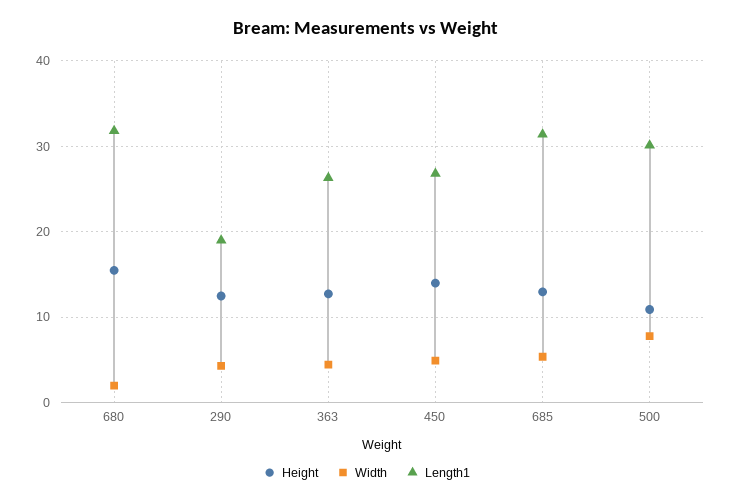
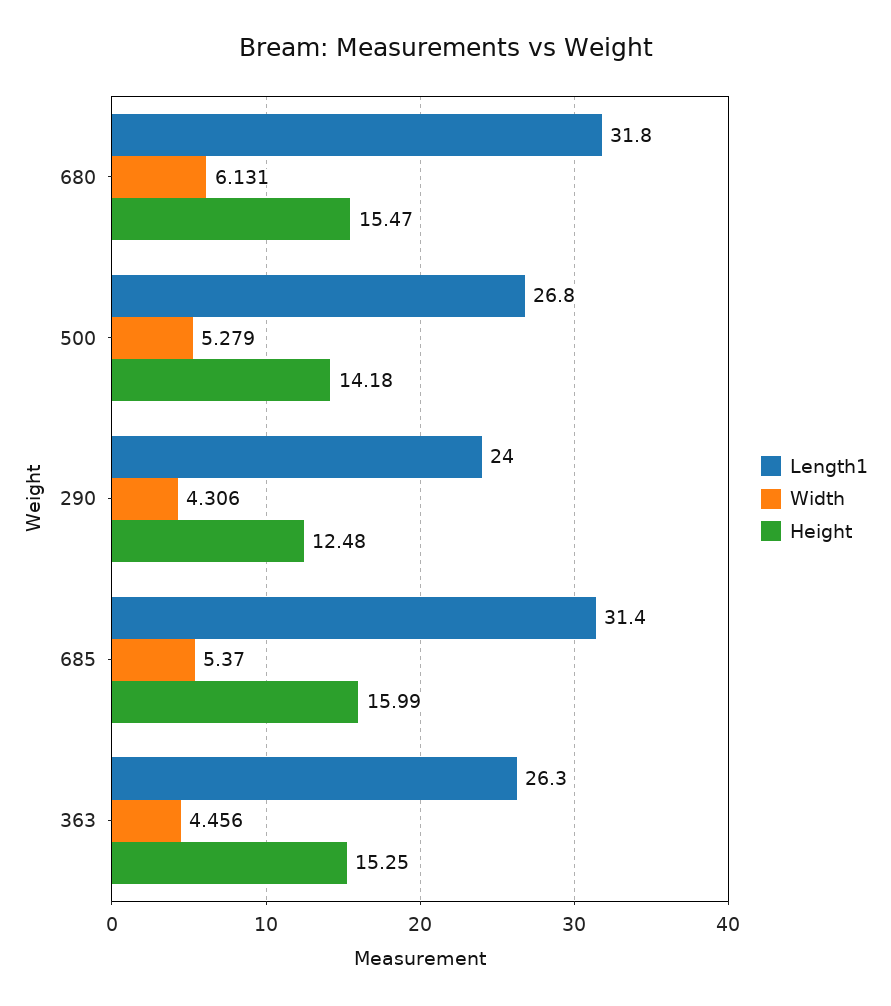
  {
    "Height": {
      "680": 15.47,
      "290": 12.48,
-     "363": 13,
+     "363": 15.25,
-     "450": 14,
-     "685": 13,
+     "685": 15.99,
-     "500": 11
+     "500": 14.18
    },
    "Width": {
-     "680": 2,
+     "680": 6.131,
      "290": 4.306,
      "363": 4.456,
-     "450": 5,
      "685": 5.37,
-     "500": 8
+     "500": 5.279
    },
    "Length1": {
      "680": 31.8,
-     "290": 19,
+     "290": 24,
      "363": 26.3,
-     "450": 27,
      "685": 31.4,
-     "500": 30
+     "500": 26.8
    }
  }

